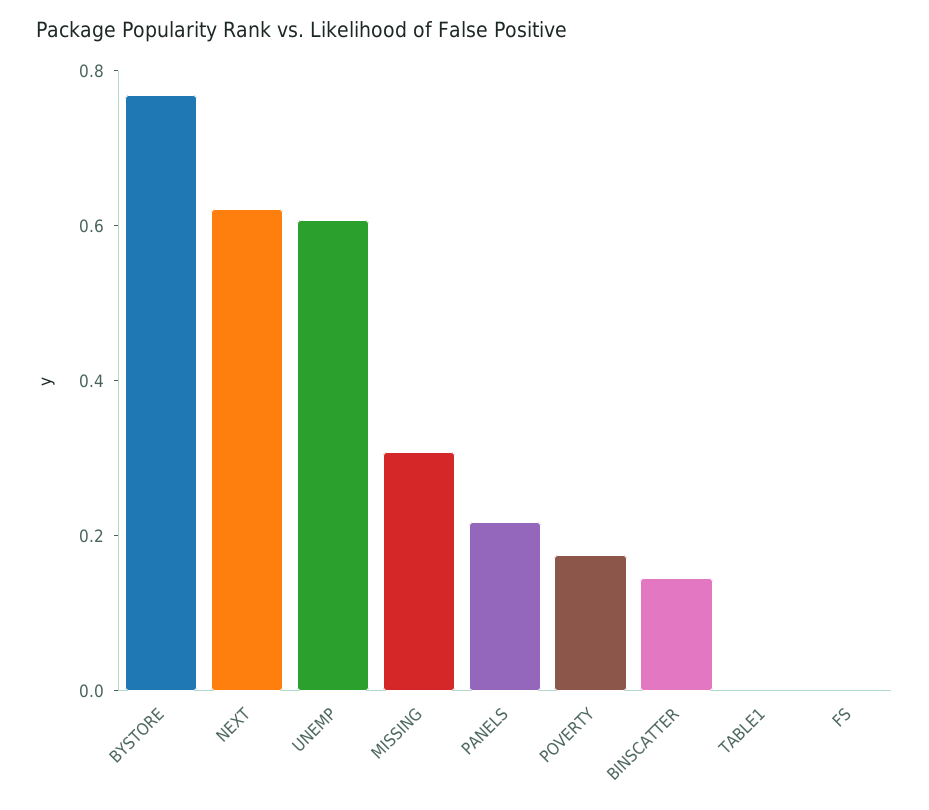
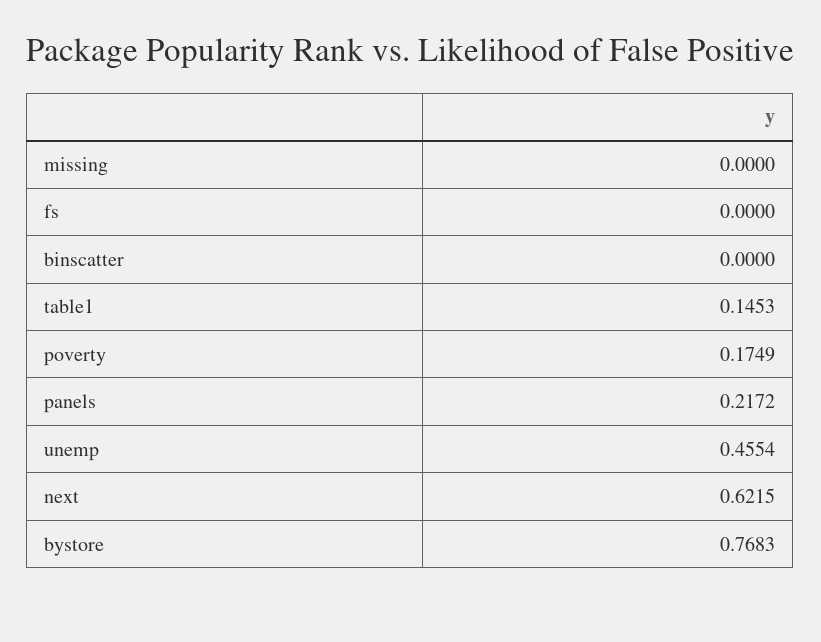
  {
    "BYSTORE": 0.7683,
    "NEXT": 0.6215,
-   "UNEMP": 0.6,
+   "UNEMP": 0.4554,
-   "MISSING": 0.3,
+   "MISSING": 0,
    "PANELS": 0.2172,
    "POVERTY": 0.1749,
-   "BINSCATTER": 0.15,
+   "BINSCATTER": 0,
-   "TABLE1": 0,
+   "TABLE1": 0.1453,
    "FS": 0
  }

